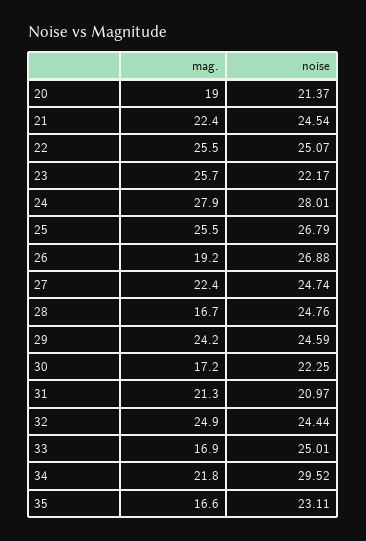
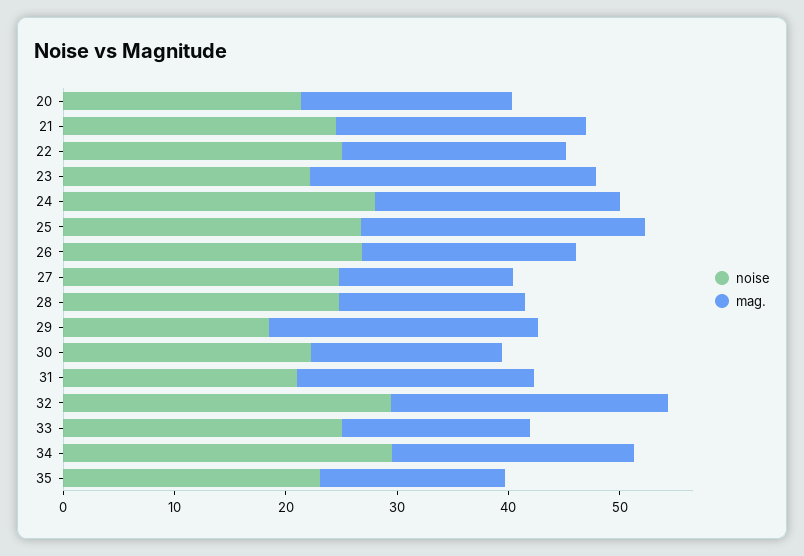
  {
    "mag.": {
      "20": 19,
      "21": 22.4,
-     "22": 25.5,
+     "22": 20,
      "23": 25.7,
-     "24": 27.9,
+     "24": 22,
      "25": 25.5,
      "26": 19.2,
-     "27": 22.4,
+     "27": 16,
      "28": 16.7,
      "29": 24.2,
      "30": 17.2,
      "31": 21.3,
      "32": 24.9,
      "33": 16.9,
      "34": 21.8,
      "35": 16.6
    },
    "noise": {
      "20": 21.37,
      "21": 24.54,
      "22": 25.07,
      "23": 22.17,
      "24": 28.01,
      "25": 26.79,
      "26": 26.88,
      "27": 24.74,
      "28": 24.76,
-     "29": 24.59,
+     "29": 18,
      "30": 22.25,
      "31": 20.97,
-     "32": 24.44,
+     "32": 30,
      "33": 25.01,
      "34": 29.52,
      "35": 23.11
    }
  }

